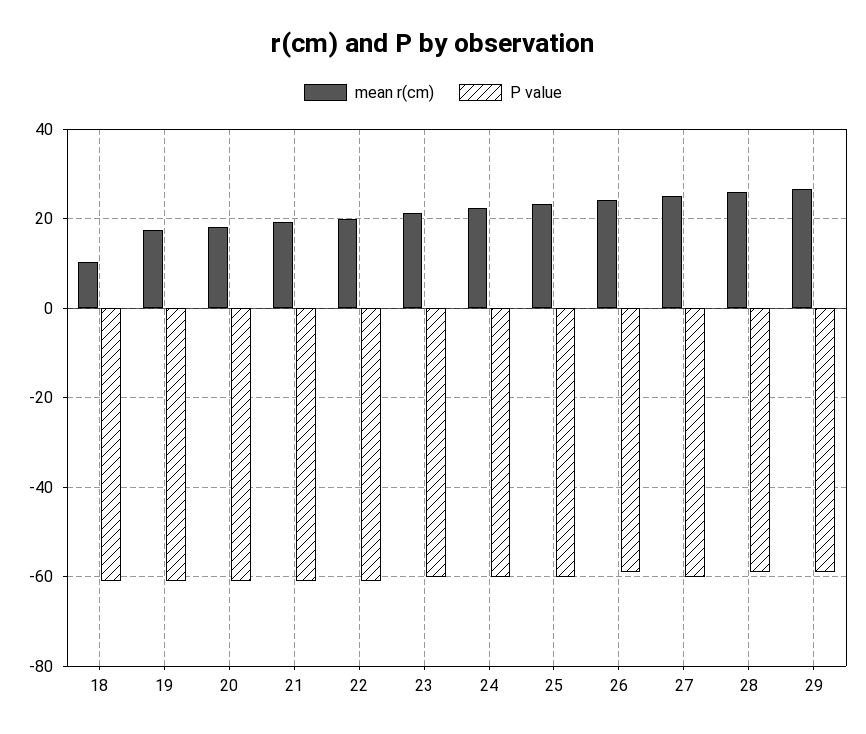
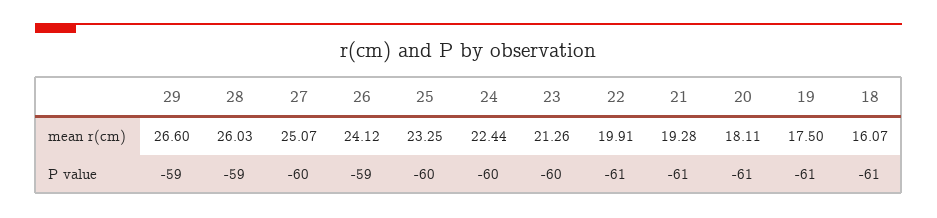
  {
    "mean r(cm)": {
-     "18": 10,
+     "18": 16.07,
      "19": 17.5,
      "20": 18.11,
      "21": 19.28,
      "22": 19.91,
      "23": 21.26,
      "24": 22.44,
      "25": 23.25,
      "26": 24.12,
      "27": 25.07,
      "28": 26.03,
      "29": 26.6
    },
    "P value": {
      "18": -61,
      "19": -61,
      "20": -61,
      "21": -61,
      "22": -61,
      "23": -60,
      "24": -60,
      "25": -60,
      "26": -59,
      "27": -60,
      "28": -59,
      "29": -59
    }
  }

